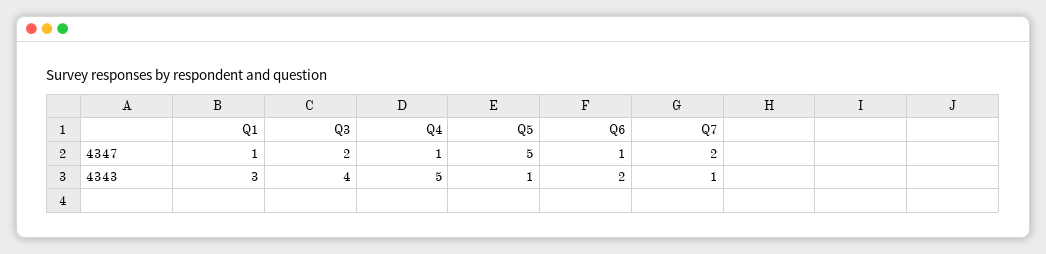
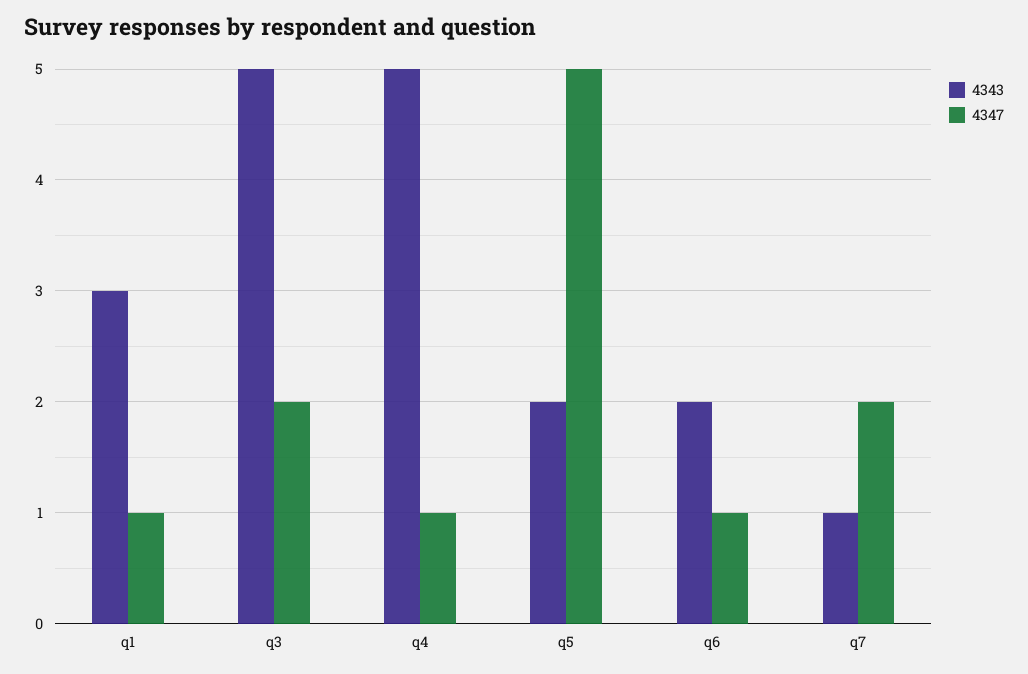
  {
    "4347": {
      "Q1": 1,
      "Q3": 2,
      "Q4": 1,
      "Q5": 5,
      "Q6": 1,
      "Q7": 2
    },
    "4343": {
      "Q1": 3,
-     "Q3": 4,
+     "Q3": 5,
      "Q4": 5,
-     "Q5": 1,
+     "Q5": 2,
      "Q6": 2,
      "Q7": 1
    }
  }

